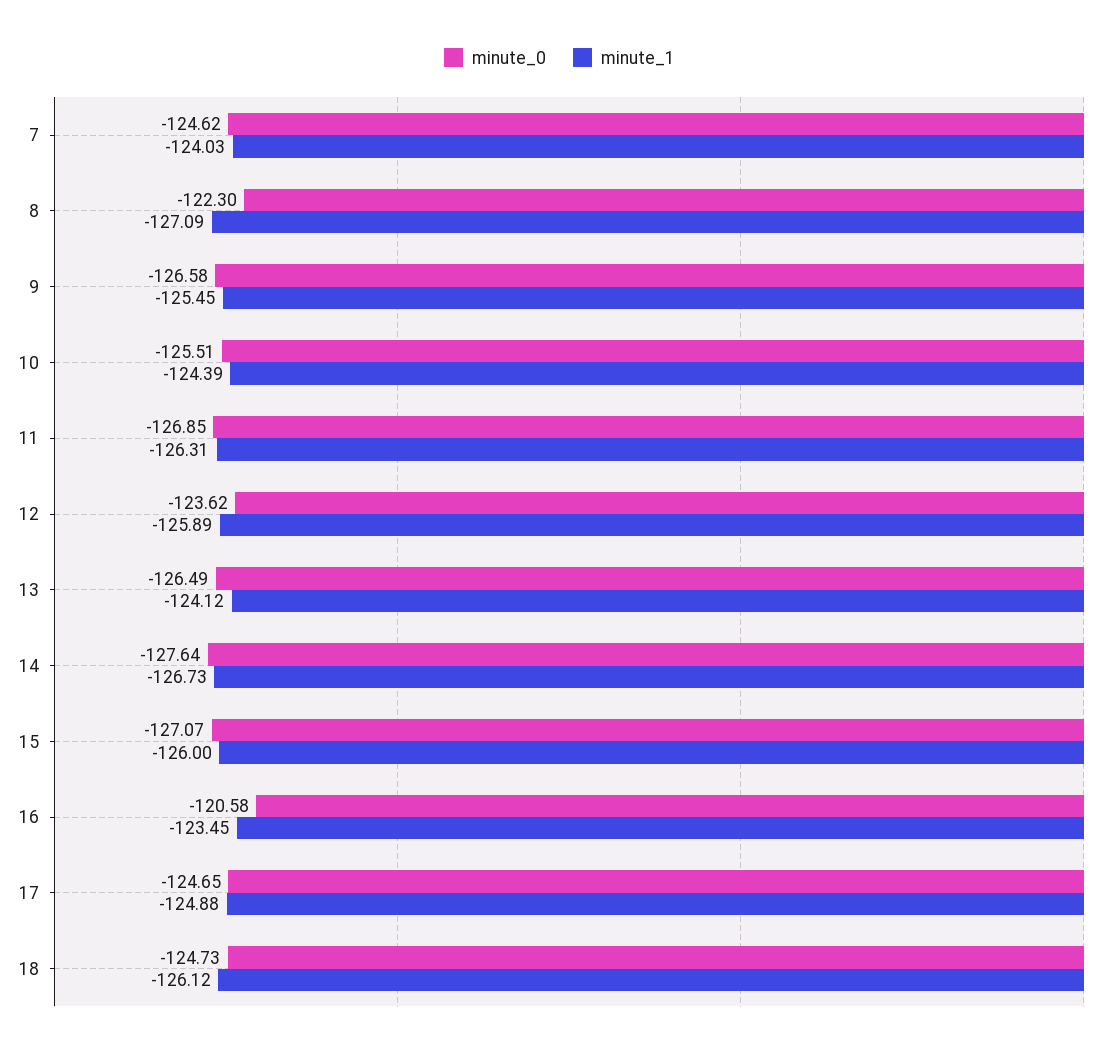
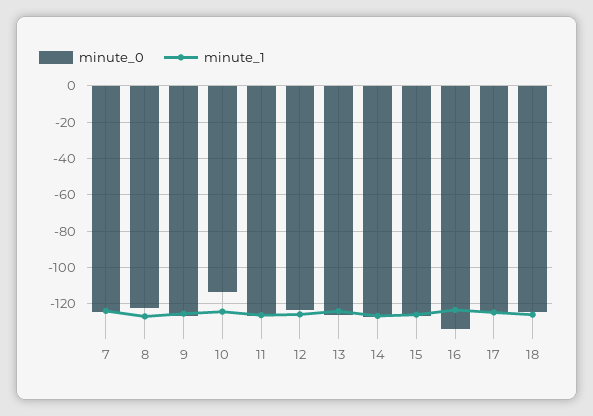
  {
    "minute_0": {
      "7": -124.62,
      "8": -122.3,
      "9": -126.58,
-     "10": -125.51,
+     "10": -115,
      "11": -126.85,
      "12": -123.62,
      "13": -126.49,
      "14": -127.64,
      "15": -127.07,
-     "16": -120.58,
+     "16": -135,
      "17": -124.65,
      "18": -124.73
    },
    "minute_1": {
      "7": -124.03,
      "8": -127.09,
      "9": -125.45,
      "10": -124.39,
      "11": -126.31,
      "12": -125.89,
      "13": -124.12,
      "14": -126.73,
      "15": -126,
      "16": -123.45,
      "17": -124.88,
      "18": -126.12
    }
  }

